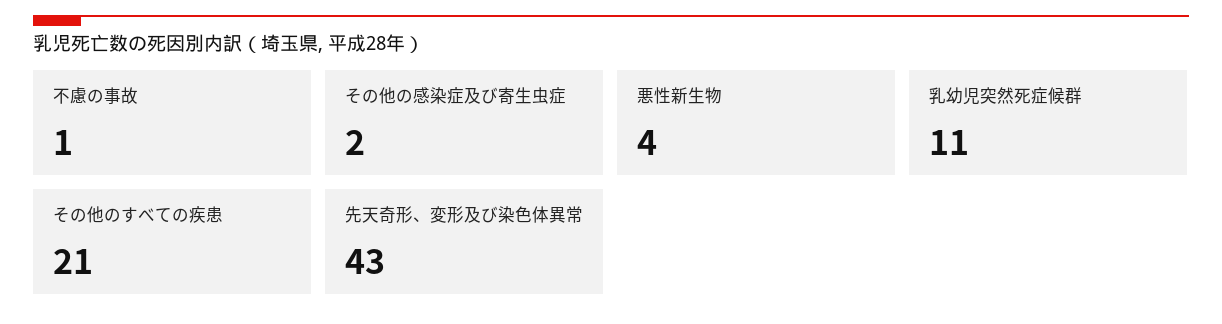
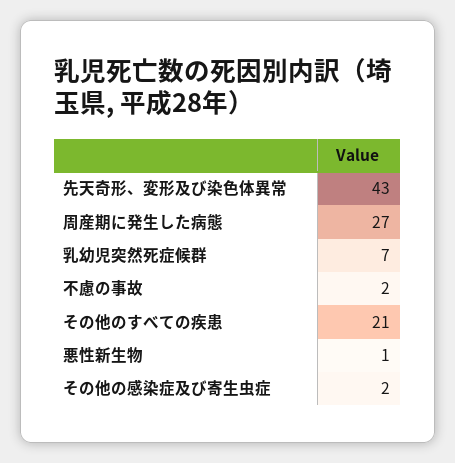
  {
-   "不慮の事故": 1,
+   "不慮の事故": 2,
    "その他の感染症及び寄生虫症": 2,
-   "悪性新生物": 4,
+   "悪性新生物": 1,
-   "乳幼児突然死症候群": 11,
+   "乳幼児突然死症候群": 7,
    "その他のすべての疾患": 21,
-   "先天奇形、変形及び染色体異常": 43
+   "先天奇形、変形及び染色体異常": 43,
+   "周産期に発生した病態": 27
  }

